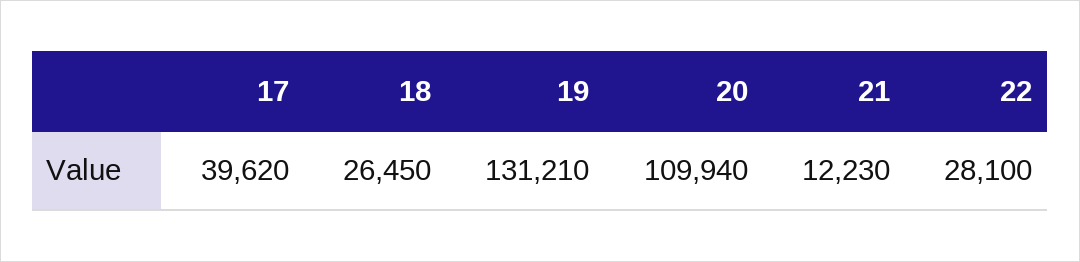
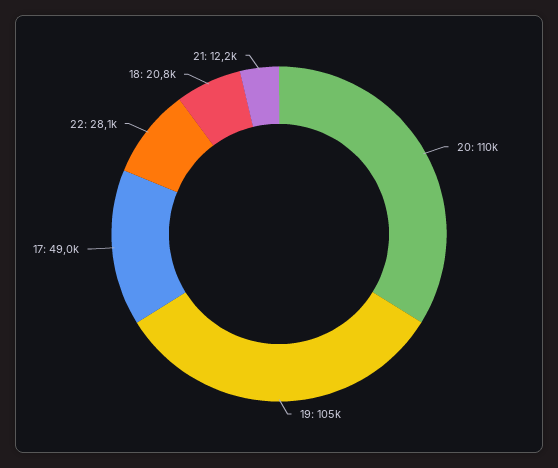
  {
-   "17": 39620,
+   "17": 49000,
-   "18": 26450,
+   "18": 20800,
-   "19": 131210,
+   "19": 105000,
    "20": 109940,
    "21": 12230,
    "22": 28100
  }

